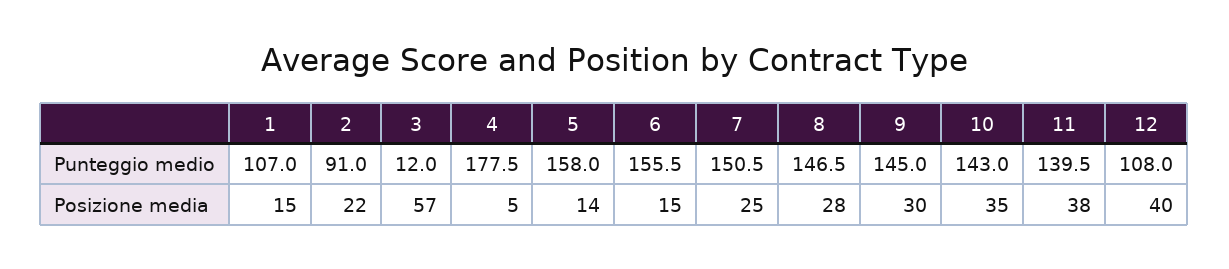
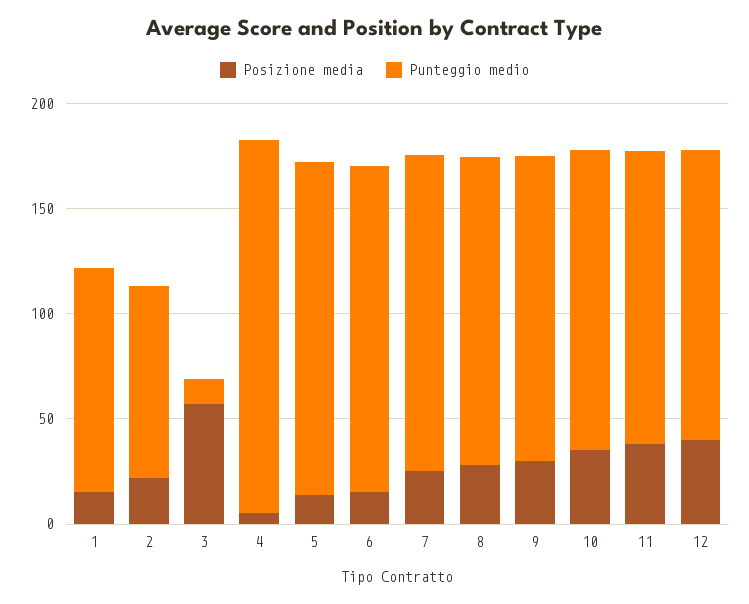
  {
    "Punteggio medio": {
      "1": 107,
      "2": 91,
      "3": 12,
      "4": 177.5,
      "5": 158,
      "6": 155.5,
      "7": 150.5,
      "8": 146.5,
      "9": 145,
      "10": 143,
      "11": 139.5,
-     "12": 108
+     "12": 140
    },
    "Posizione media": {
      "1": 15,
      "2": 22,
      "3": 57,
      "4": 5,
      "5": 14,
      "6": 15,
      "7": 25,
      "8": 28,
      "9": 30,
      "10": 35,
      "11": 38,
      "12": 40
    }
  }

